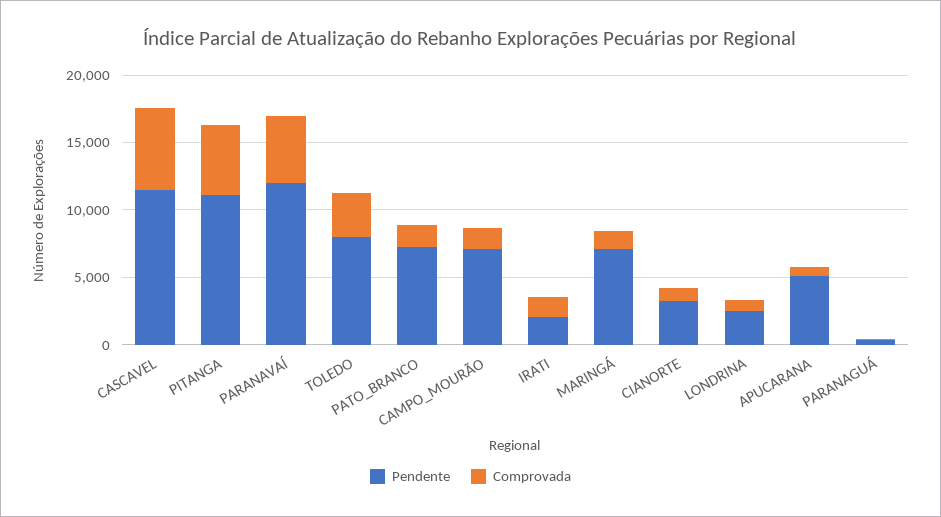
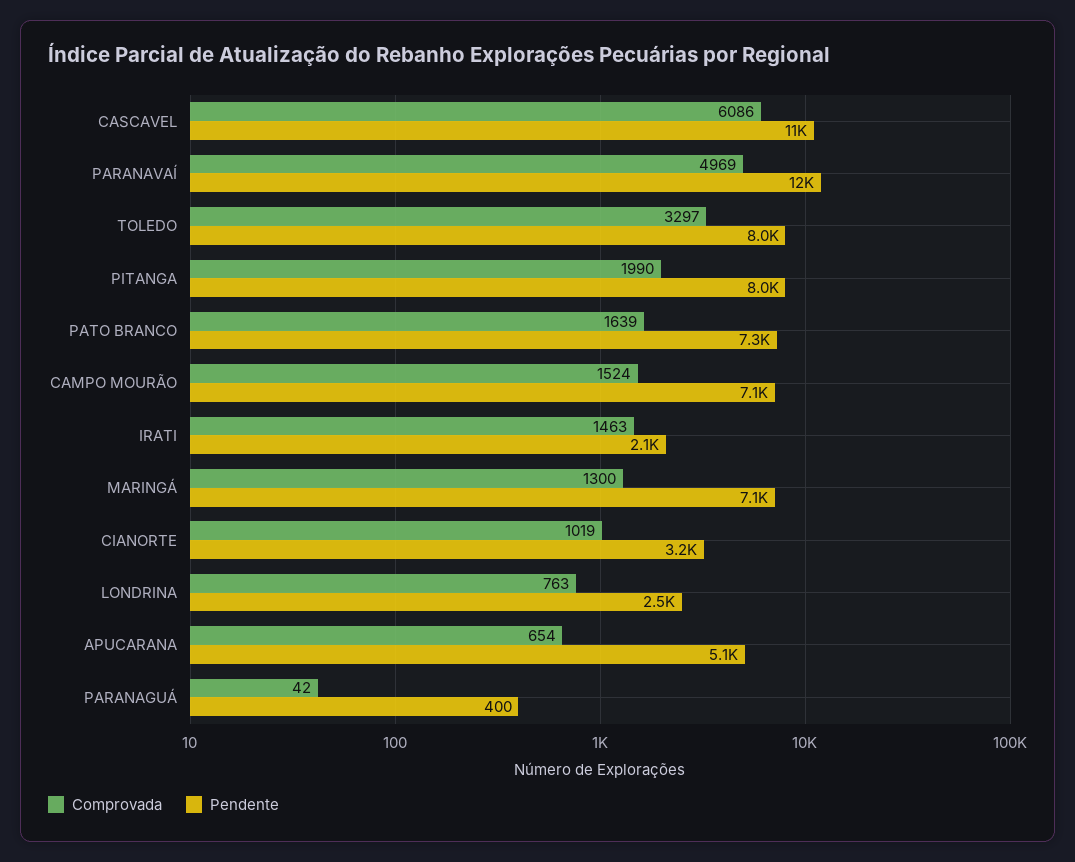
  {
    "Pendente": {
      "CASCAVEL": 11000,
-     "PITANGA": 11000,
+     "PITANGA": 8000,
      "PARANAVAÍ": 12000,
      "TOLEDO": 8000,
      "PATO_BRANCO": 7300,
      "CAMPO_MOURÃO": 7100,
      "IRATI": 2100,
      "MARINGÁ": 7100,
      "CIANORTE": 3200,
      "LONDRINA": 2500,
      "APUCARANA": 5100,
      "PARANAGUÁ": 400
    },
    "Comprovada": {
      "CASCAVEL": 6086,
-     "PITANGA": 5000,
+     "PITANGA": 1990,
      "PARANAVAÍ": 4969,
      "TOLEDO": 3297,
      "PATO_BRANCO": 1639,
      "CAMPO_MOURÃO": 1524,
      "IRATI": 1463,
      "MARINGÁ": 1300,
      "CIANORTE": 1019,
      "LONDRINA": 763,
      "APUCARANA": 654,
      "PARANAGUÁ": 42
    }
  }

